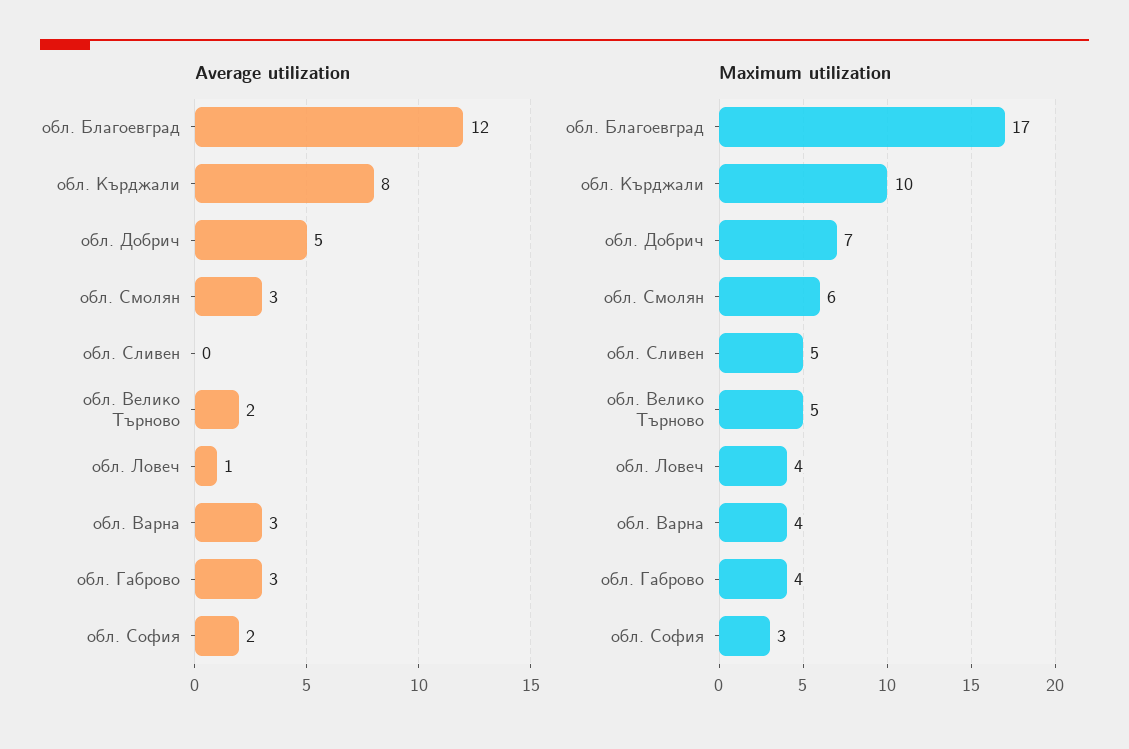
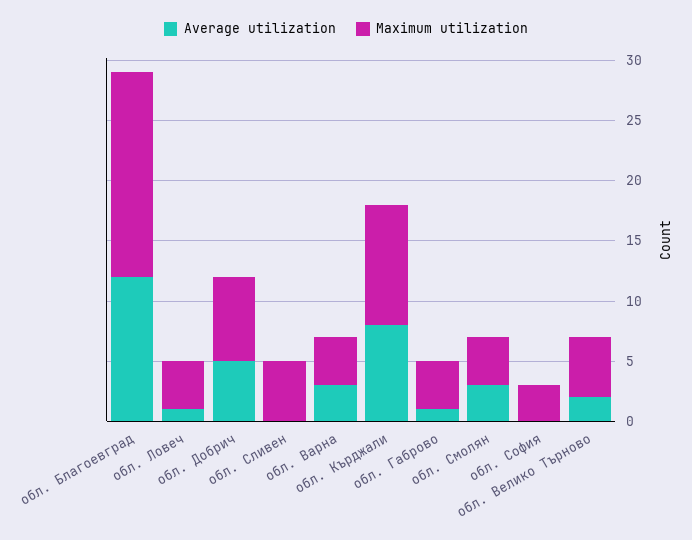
  {
    "Average utilization": {
      "обл. Благоевград": 12,
      "обл. Кърджали": 8,
      "обл. Добрич": 5,
      "обл. Смолян": 3,
      "обл. Сливен": 0,
      "обл. Велико Търново": 2,
      "обл. Ловеч": 1,
      "обл. Варна": 3,
-     "обл. Габрово": 3,
+     "обл. Габрово": 1,
-     "обл. София": 2
+     "обл. София": 0
    },
    "Maximum utilization": {
      "обл. Благоевград": 17,
      "обл. Кърджали": 10,
      "обл. Добрич": 7,
-     "обл. Смолян": 6,
+     "обл. Смолян": 4,
      "обл. Сливен": 5,
      "обл. Велико Търново": 5,
      "обл. Ловеч": 4,
      "обл. Варна": 4,
      "обл. Габрово": 4,
      "обл. София": 3
    }
  }

